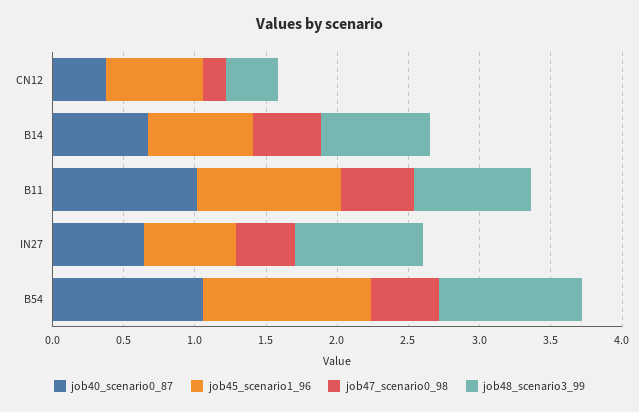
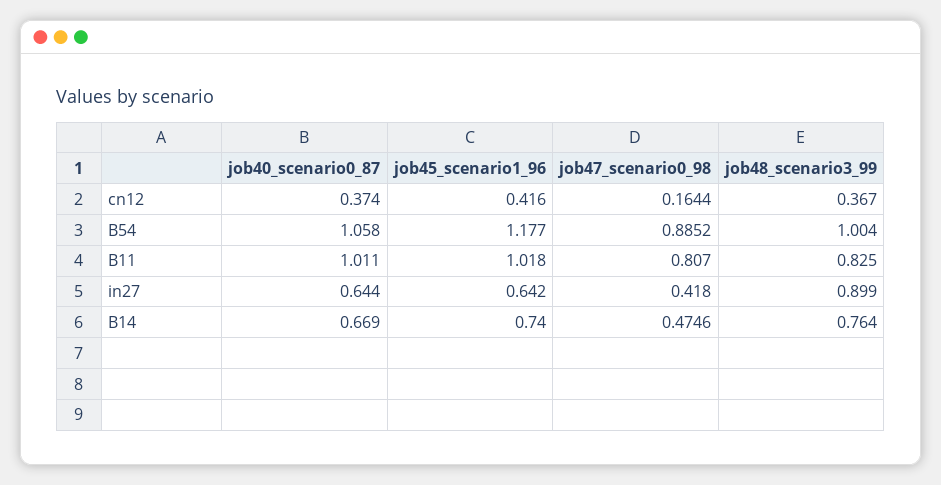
  {
    "job40_scenario0_87": {
      "CN12": 0.374,
      "B14": 0.669,
      "B11": 1.011,
      "IN27": 0.644,
      "B54": 1.058
    },
    "job45_scenario1_96": {
-     "CN12": 0.7,
+     "CN12": 0.416,
      "B14": 0.74,
      "B11": 1.018,
      "IN27": 0.642,
      "B54": 1.177
    },
    "job47_scenario0_98": {
      "CN12": 0.1644,
      "B14": 0.4746,
-     "B11": 0.5,
+     "B11": 0.807,
      "IN27": 0.418,
-     "B54": 0.5
+     "B54": 0.8852
    },
    "job48_scenario3_99": {
      "CN12": 0.367,
      "B14": 0.764,
      "B11": 0.825,
      "IN27": 0.899,
      "B54": 1.004
    }
  }

